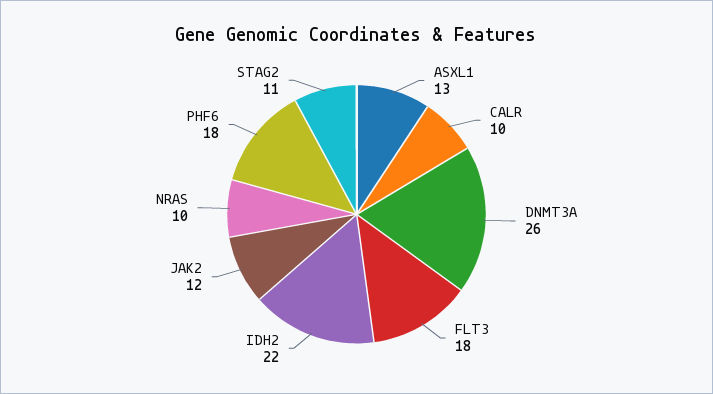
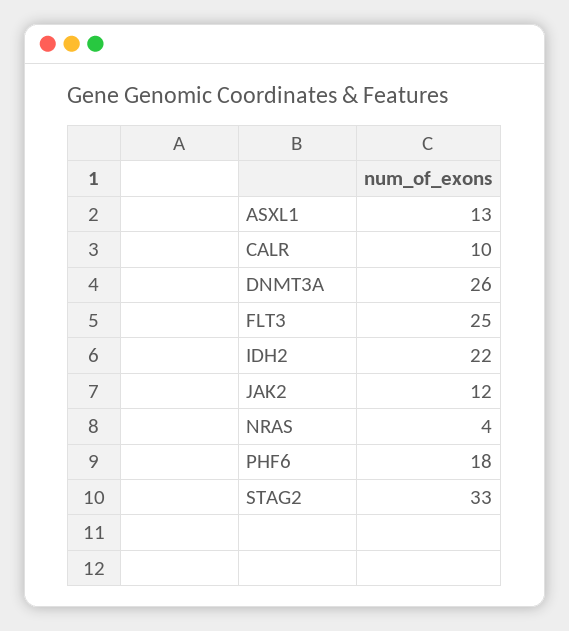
  {
    "ASXL1": 13,
    "CALR": 10,
    "DNMT3A": 26,
-   "FLT3": 18,
+   "FLT3": 25,
    "IDH2": 22,
    "JAK2": 12,
-   "NRAS": 10,
+   "NRAS": 4,
    "PHF6": 18,
-   "STAG2": 11
+   "STAG2": 33
  }

